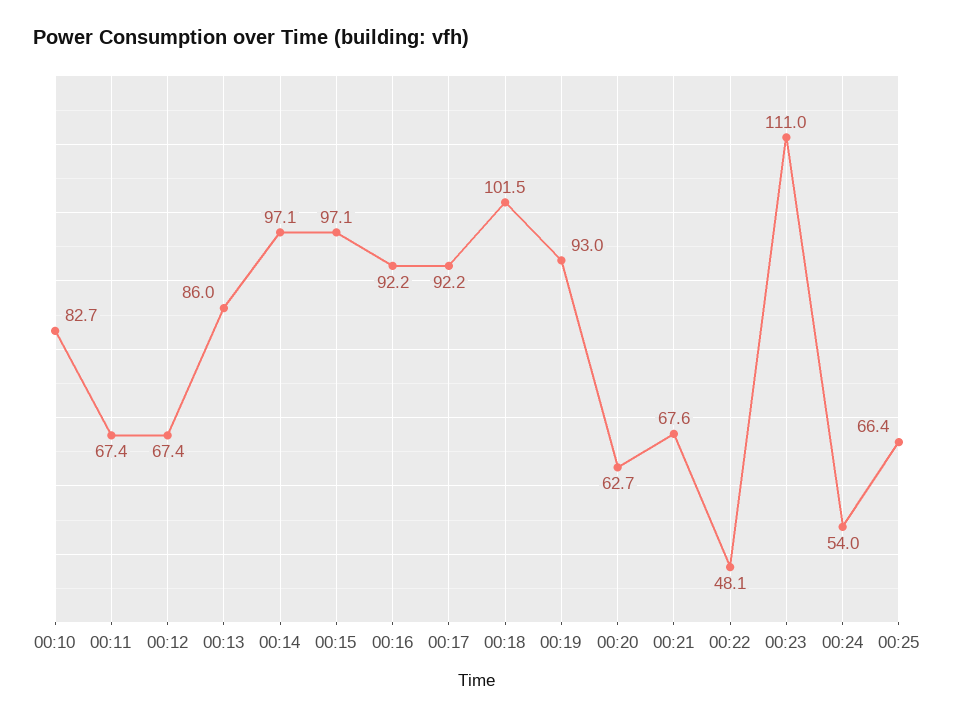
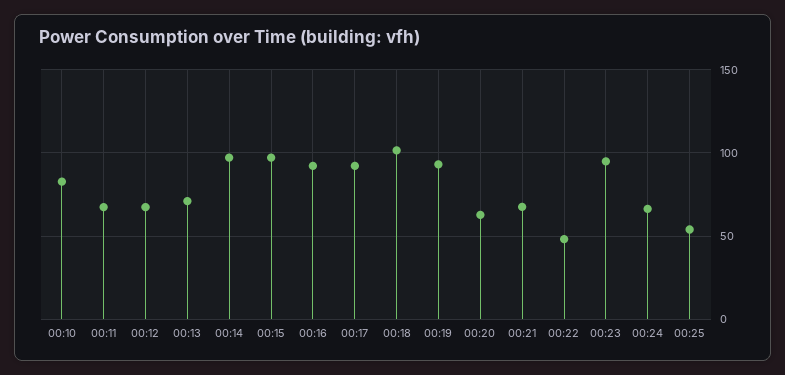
  {
    "00:10": 82.7,
    "00:11": 67.4,
    "00:12": 67.4,
-   "00:13": 86,
+   "00:13": 70,
    "00:14": 97.1,
    "00:15": 97.1,
    "00:16": 92.2,
    "00:17": 92.2,
    "00:18": 101.5,
    "00:19": 93,
    "00:20": 62.7,
    "00:21": 67.6,
    "00:22": 48.1,
-   "00:23": 111,
+   "00:23": 95,
-   "00:24": 54,
+   "00:24": 65,
-   "00:25": 66.4
+   "00:25": 55
  }

